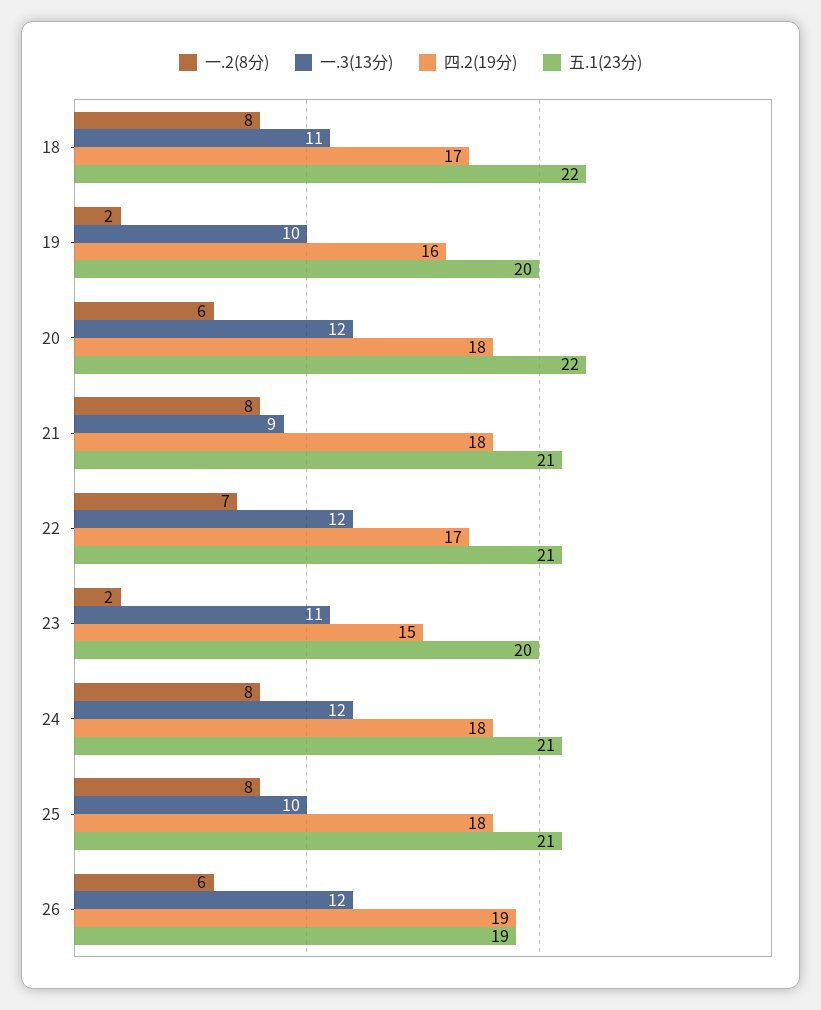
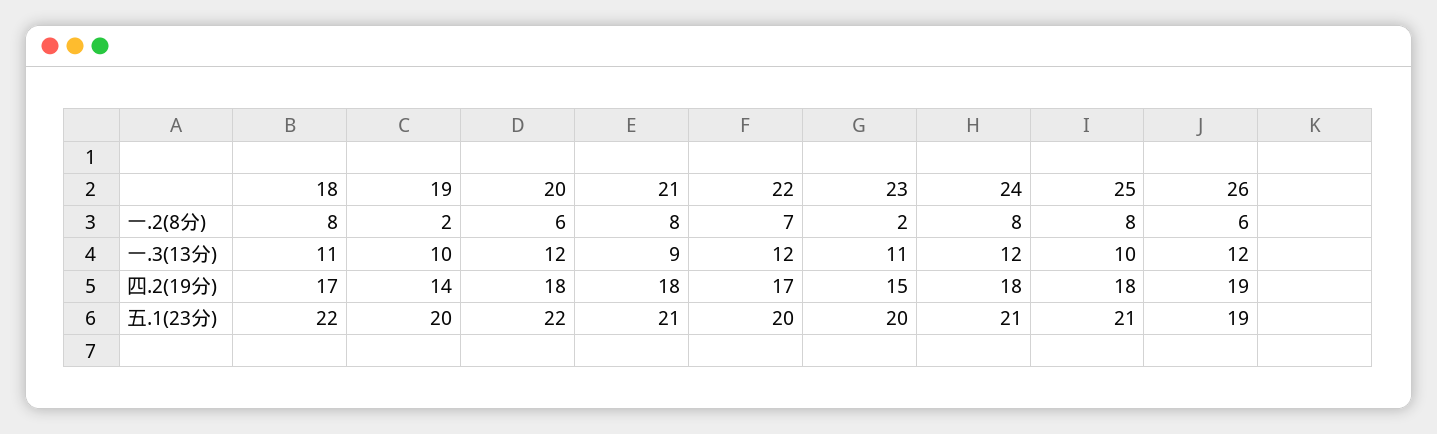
  {
    "一.2(8分)": {
      "18": 8,
      "19": 2,
      "20": 6,
      "21": 8,
      "22": 7,
      "23": 2,
      "24": 8,
      "25": 8,
      "26": 6
    },
    "一.3(13分)": {
      "18": 11,
      "19": 10,
      "20": 12,
      "21": 9,
      "22": 12,
      "23": 11,
      "24": 12,
      "25": 10,
      "26": 12
    },
    "四.2(19分)": {
      "18": 17,
-     "19": 16,
+     "19": 14,
      "20": 18,
      "21": 18,
      "22": 17,
      "23": 15,
      "24": 18,
      "25": 18,
      "26": 19
    },
    "五.1(23分)": {
      "18": 22,
      "19": 20,
      "20": 22,
      "21": 21,
-     "22": 21,
+     "22": 20,
      "23": 20,
      "24": 21,
      "25": 21,
      "26": 19
    }
  }

